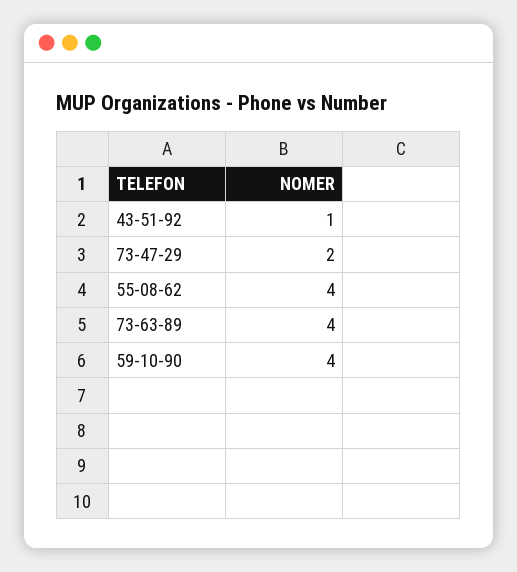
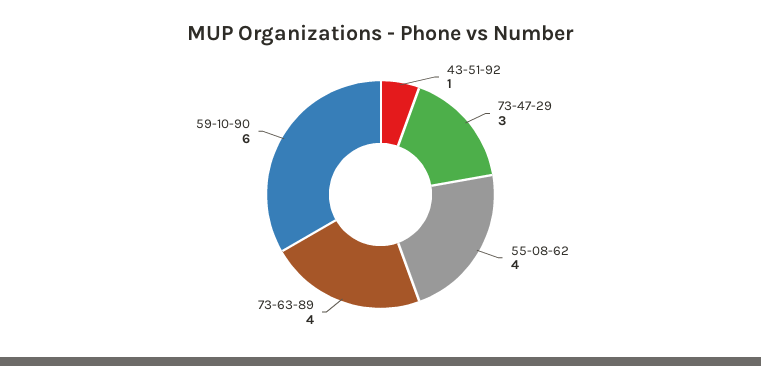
  {
    "43-51-92": 1,
-   "73-47-29": 2,
+   "73-47-29": 3,
    "55-08-62": 4,
    "73-63-89": 4,
-   "59-10-90": 4
+   "59-10-90": 6
  }

